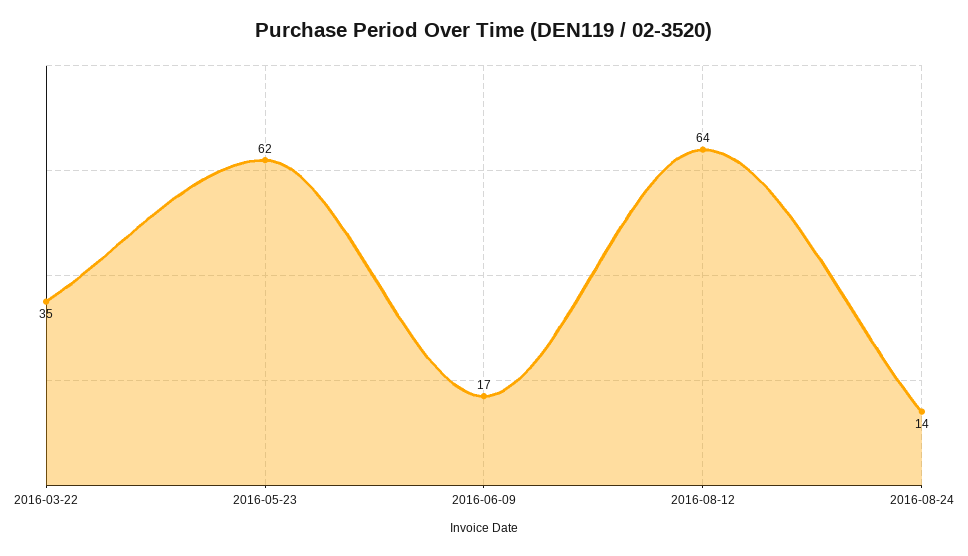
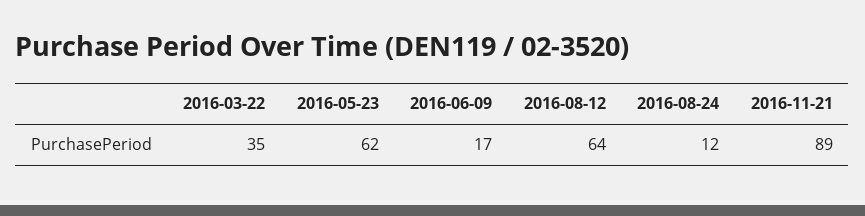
  {
    "2016-03-22": 35,
    "2016-05-23": 62,
    "2016-06-09": 17,
    "2016-08-12": 64,
-   "2016-08-24": 14
+   "2016-08-24": 12,
+   "2016-11-21": 89
  }

